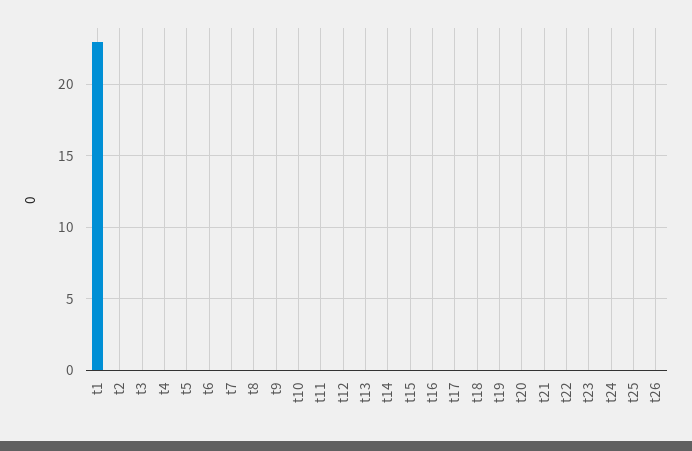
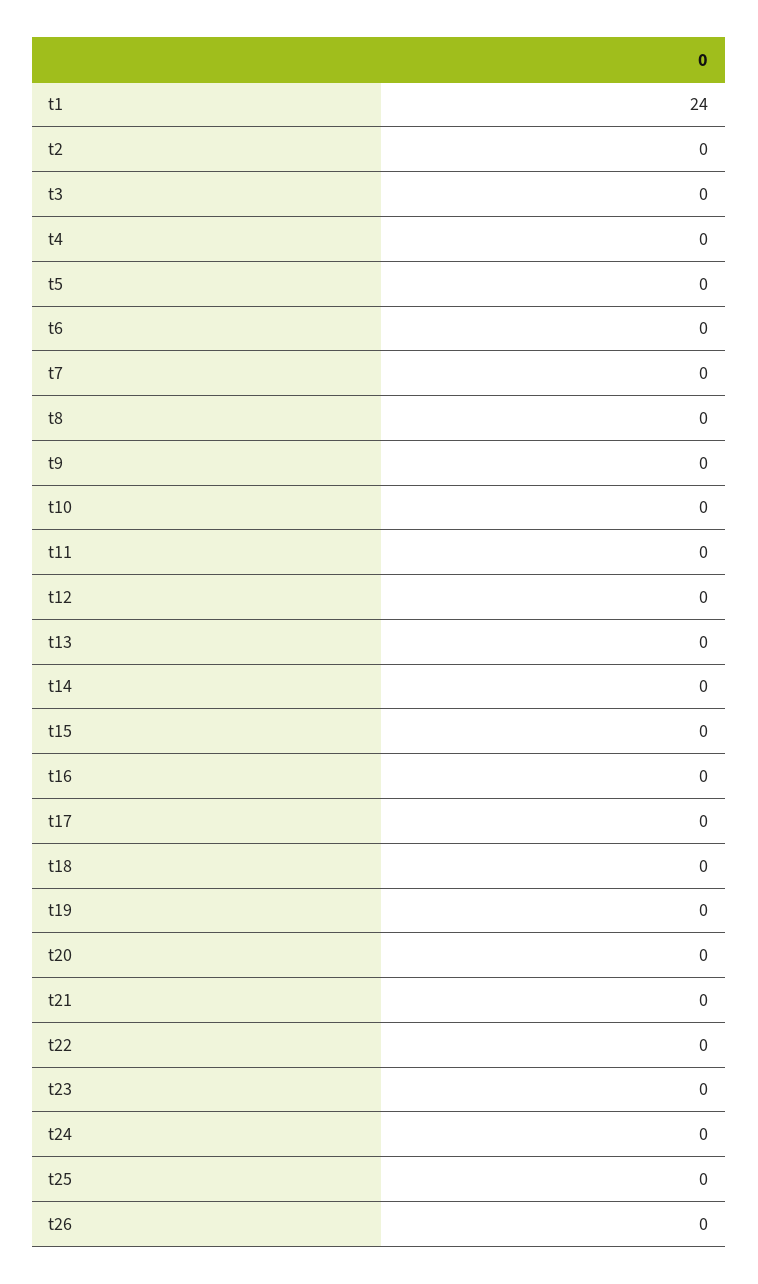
  {
-   "t1": 23,
+   "t1": 24,
    "t2": 0,
    "t3": 0,
    "t4": 0,
    "t5": 0,
    "t6": 0,
    "t7": 0,
    "t8": 0,
    "t9": 0,
    "t10": 0,
    "t11": 0,
    "t12": 0,
    "t13": 0,
    "t14": 0,
    "t15": 0,
    "t16": 0,
    "t17": 0,
    "t18": 0,
    "t19": 0,
    "t20": 0,
    "t21": 0,
    "t22": 0,
    "t23": 0,
    "t24": 0,
    "t25": 0,
    "t26": 0
  }

